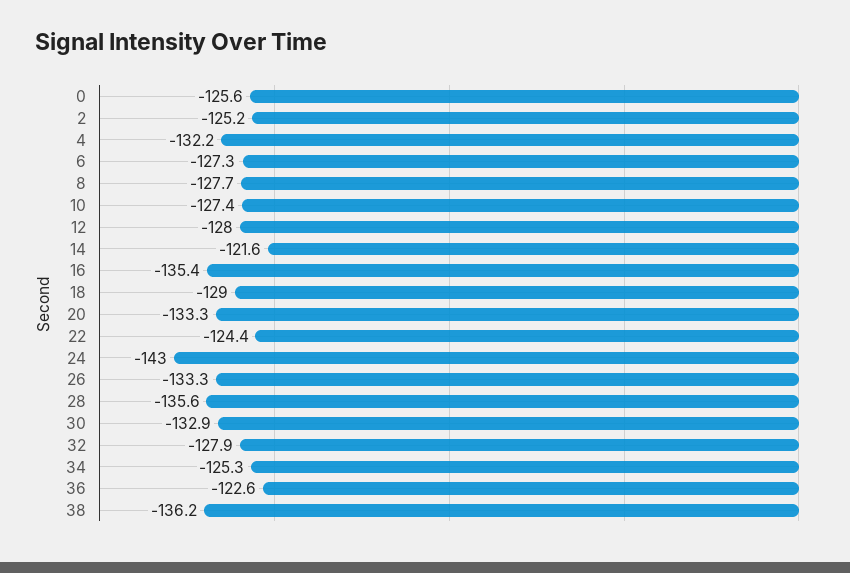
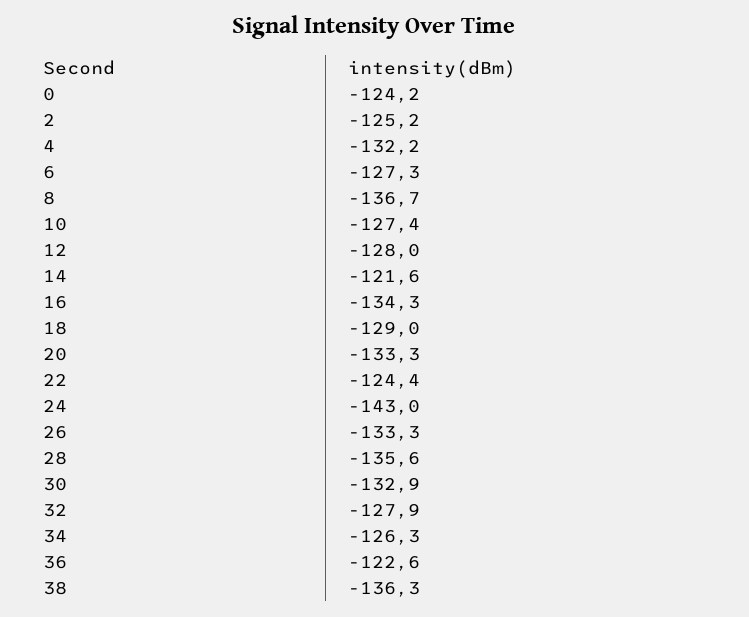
  {
-   "0": -125.6,
+   "0": -124.2,
    "2": -125.2,
    "4": -132.2,
    "6": -127.3,
-   "8": -127.7,
+   "8": -136.7,
    "10": -127.4,
    "12": -128,
    "14": -121.6,
-   "16": -135.4,
+   "16": -134.3,
    "18": -129,
    "20": -133.3,
    "22": -124.4,
    "24": -143,
    "26": -133.3,
    "28": -135.6,
    "30": -132.9,
    "32": -127.9,
-   "34": -125.3,
+   "34": -126.3,
    "36": -122.6,
-   "38": -136.2
+   "38": -136.3
  }

